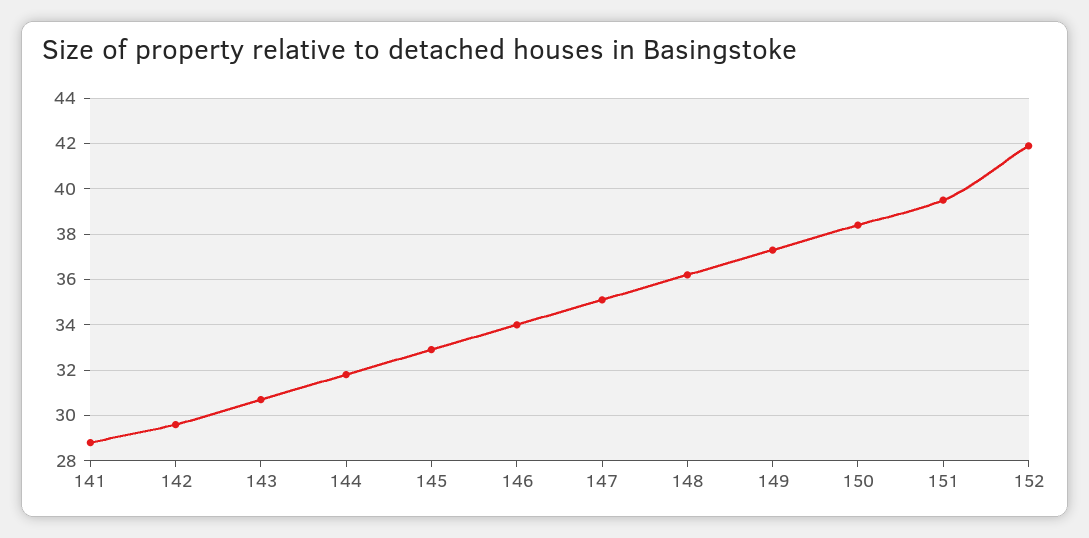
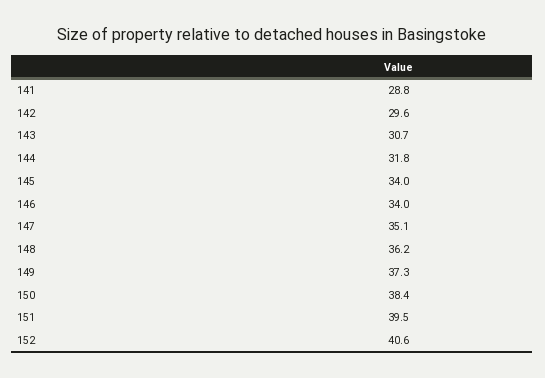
  {
    "141": 28.8,
    "142": 29.6,
    "143": 30.7,
    "144": 31.8,
-   "145": 33,
+   "145": 34,
    "146": 34,
    "147": 35.1,
    "148": 36.2,
    "149": 37.3,
    "150": 38.4,
    "151": 39.5,
-   "152": 42
+   "152": 40.6
  }

